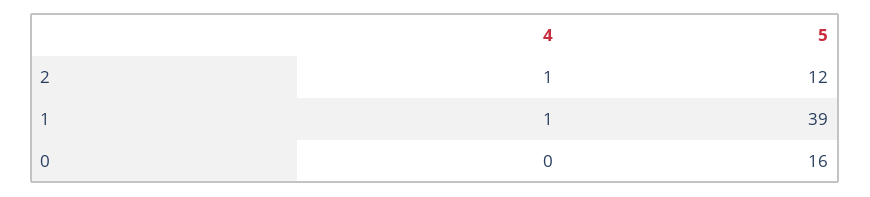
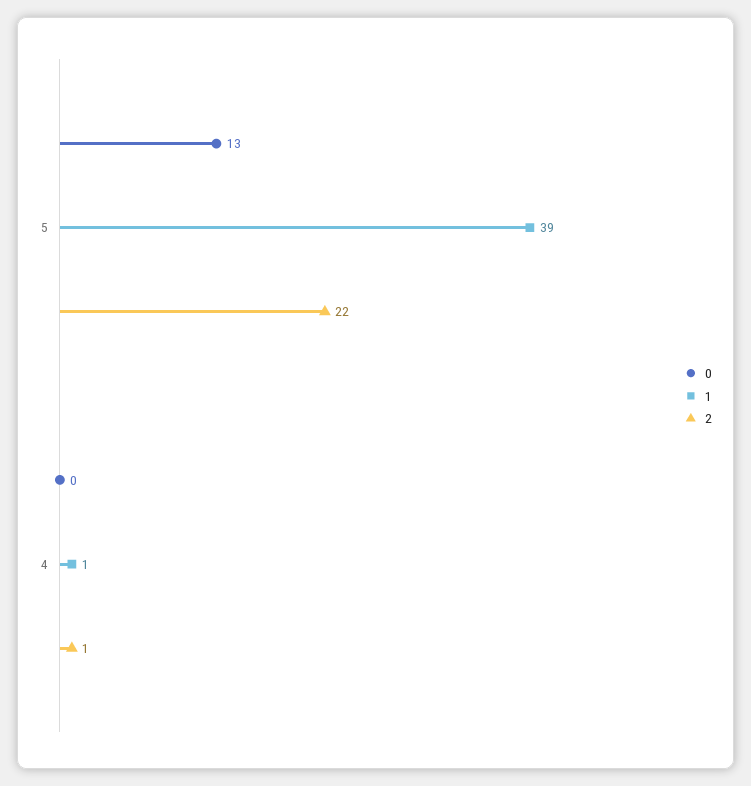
  {
    "2": {
      "4": 1,
-     "5": 12
+     "5": 22
    },
    "1": {
      "4": 1,
      "5": 39
    },
    "0": {
      "4": 0,
-     "5": 16
+     "5": 13
    }
  }

